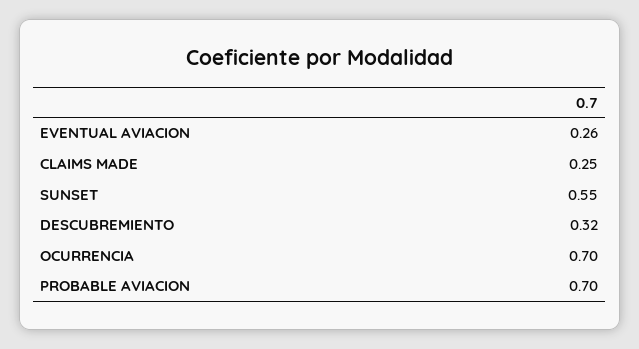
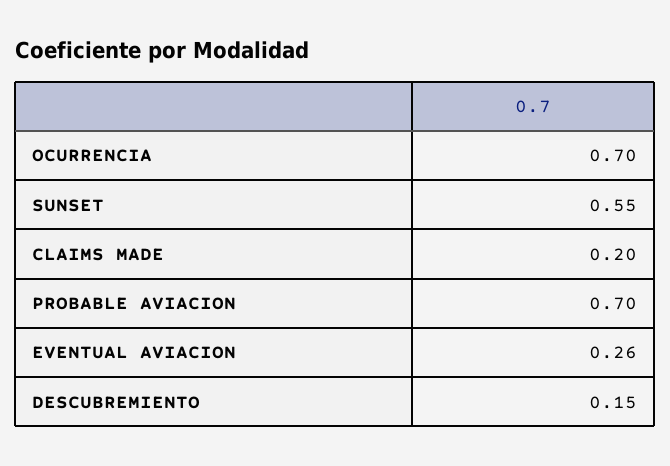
  {
    "EVENTUAL AVIACION": 0.26,
-   "CLAIMS MADE": 0.25,
+   "CLAIMS MADE": 0.2,
    "SUNSET": 0.55,
-   "DESCUBREMIENTO": 0.32,
+   "DESCUBREMIENTO": 0.15,
    "OCURRENCIA": 0.7,
    "PROBABLE AVIACION": 0.7
  }

